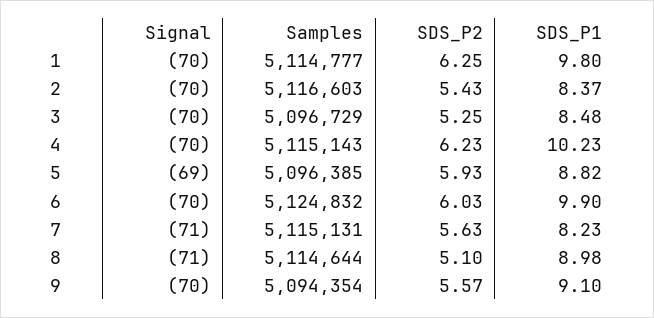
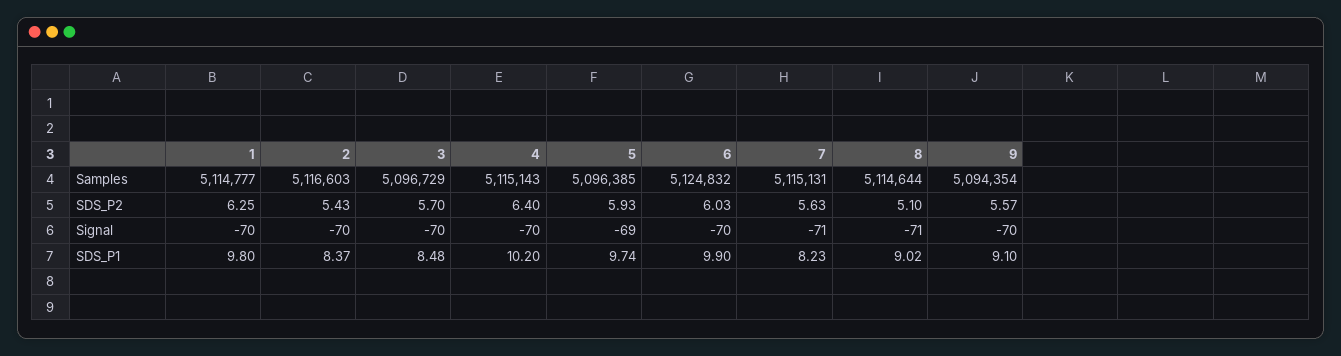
  {
    "Signal": {
      "1": -70,
      "2": -70,
      "3": -70,
      "4": -70,
      "5": -69,
      "6": -70,
      "7": -71,
      "8": -71,
      "9": -70
    },
    "Samples": {
      "1": 5114777,
      "2": 5116603,
      "3": 5096729,
      "4": 5115143,
      "5": 5096385,
      "6": 5124832,
      "7": 5115131,
      "8": 5114644,
      "9": 5094354
    },
    "SDS_P2": {
      "1": 6.25,
      "2": 5.43,
-     "3": 5.25,
+     "3": 5.7,
-     "4": 6.23,
+     "4": 6.4,
      "5": 5.93,
      "6": 6.03,
      "7": 5.63,
      "8": 5.1,
      "9": 5.57
    },
    "SDS_P1": {
      "1": 9.8,
      "2": 8.37,
      "3": 8.48,
-     "4": 10.23,
+     "4": 10.2,
-     "5": 8.82,
+     "5": 9.74,
      "6": 9.9,
      "7": 8.23,
-     "8": 8.98,
+     "8": 9.02,
      "9": 9.1
    }
  }

